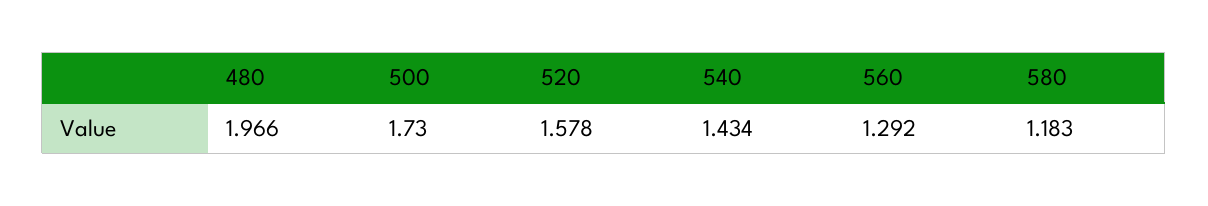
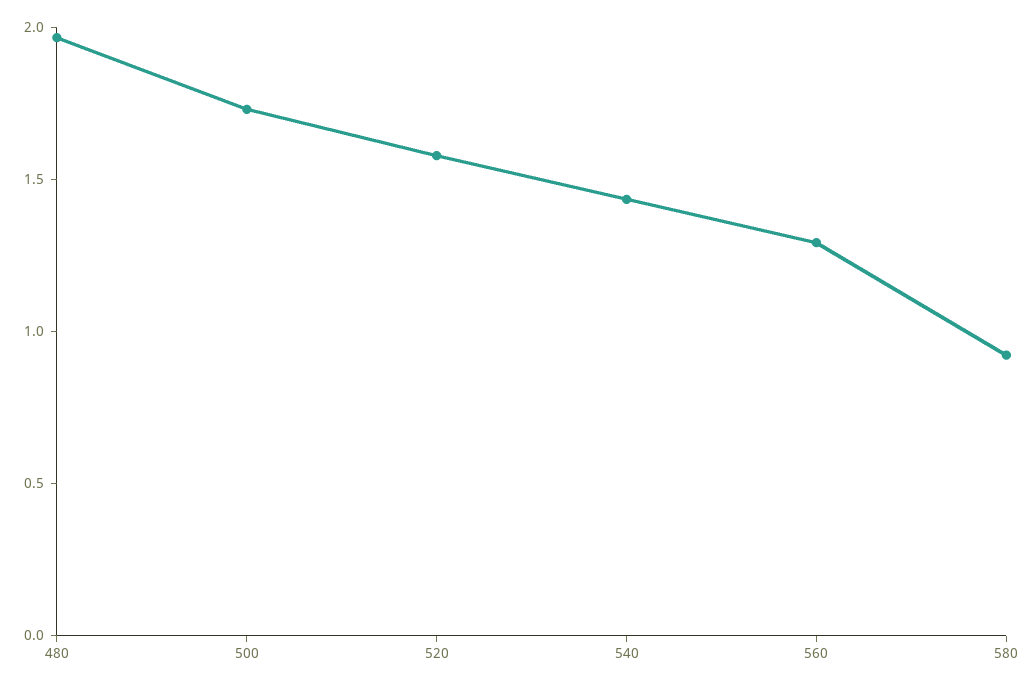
  {
    "480": 1.966,
    "500": 1.73,
    "520": 1.578,
    "540": 1.434,
    "560": 1.292,
-   "580": 1.183
+   "580": 0.9
  }

